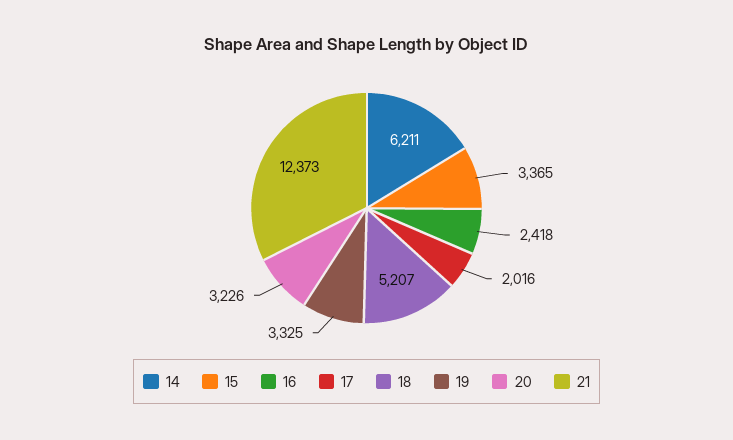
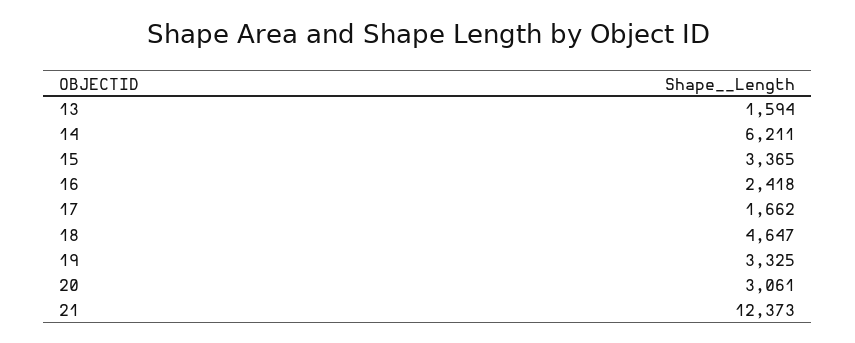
  {
    "14": 6211,
    "15": 3365,
    "16": 2418,
-   "17": 2016,
+   "17": 1662,
-   "18": 5207,
+   "18": 4647,
    "19": 3325,
-   "20": 3226,
+   "20": 3061,
-   "21": 12373
+   "21": 12373,
+   "13": 1594
  }

